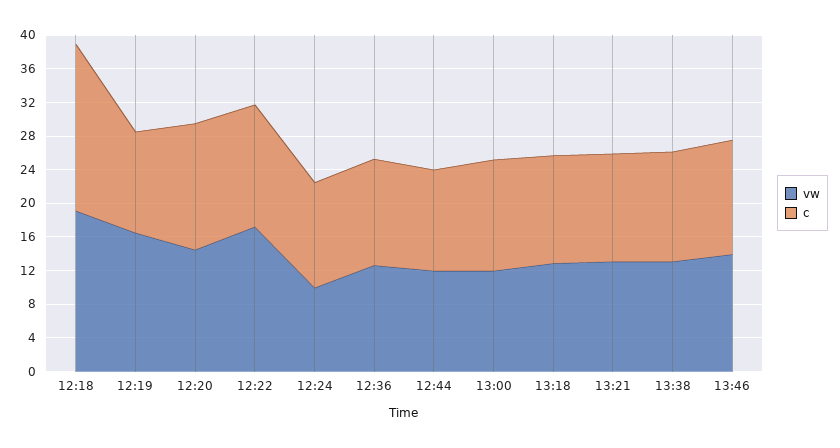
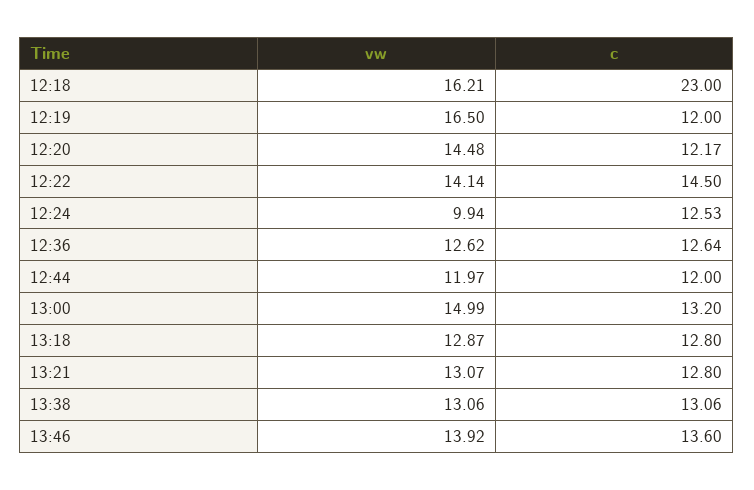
  {
    "vw": {
-     "12:18": 19,
+     "12:18": 16.21,
      "12:19": 16.5,
      "12:20": 14.48,
-     "12:22": 17,
+     "12:22": 14.14,
      "12:24": 9.94,
      "12:36": 12.62,
      "12:44": 11.97,
-     "13:00": 12,
+     "13:00": 14.99,
      "13:18": 12.87,
      "13:21": 13.07,
      "13:38": 13.06,
      "13:46": 13.92
    },
    "c": {
-     "12:18": 20,
+     "12:18": 23,
      "12:19": 12,
-     "12:20": 15,
+     "12:20": 12.17,
      "12:22": 14.5,
      "12:24": 12.53,
      "12:36": 12.64,
      "12:44": 12,
      "13:00": 13.2,
      "13:18": 12.8,
      "13:21": 12.8,
      "13:38": 13.06,
      "13:46": 13.6
    }
  }

